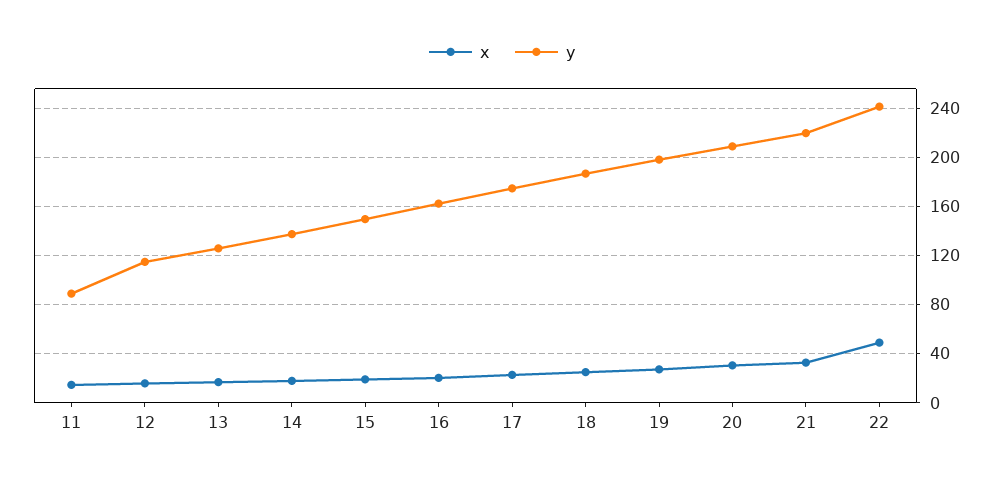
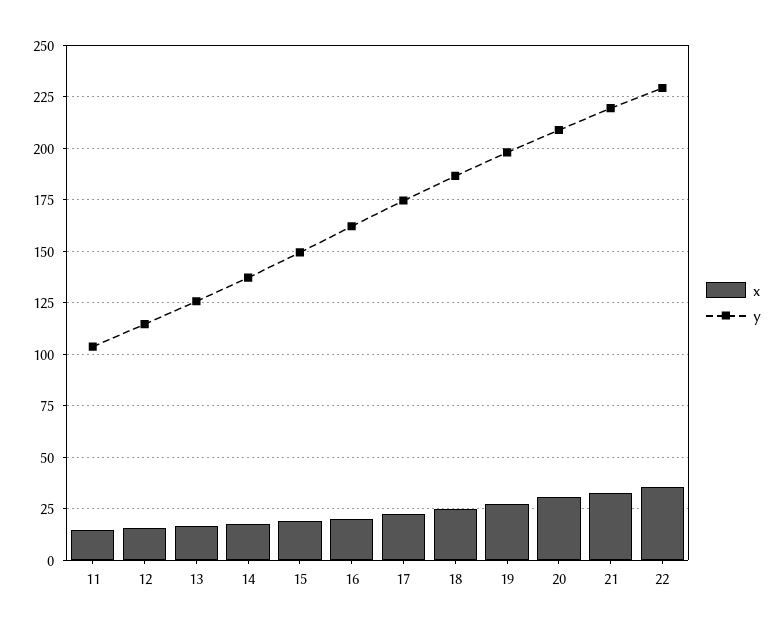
  {
    "x": {
      "11": 15,
      "12": 15,
      "13": 15,
      "14": 20,
      "15": 20,
      "16": 20,
      "17": 25,
      "18": 25,
      "19": 25,
      "20": 30,
      "21": 35,
-     "22": 50
+     "22": 35
    },
    "y": {
-     "11": 90,
+     "11": 105,
      "12": 115,
      "13": 125,
      "14": 135,
      "15": 150,
      "16": 160,
      "17": 175,
      "18": 185,
      "19": 200,
      "20": 210,
      "21": 220,
-     "22": 240
+     "22": 230
    }
  }

